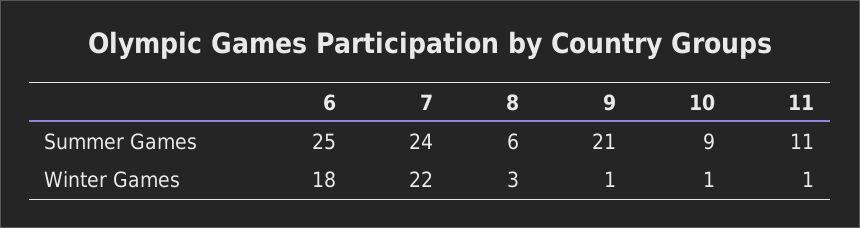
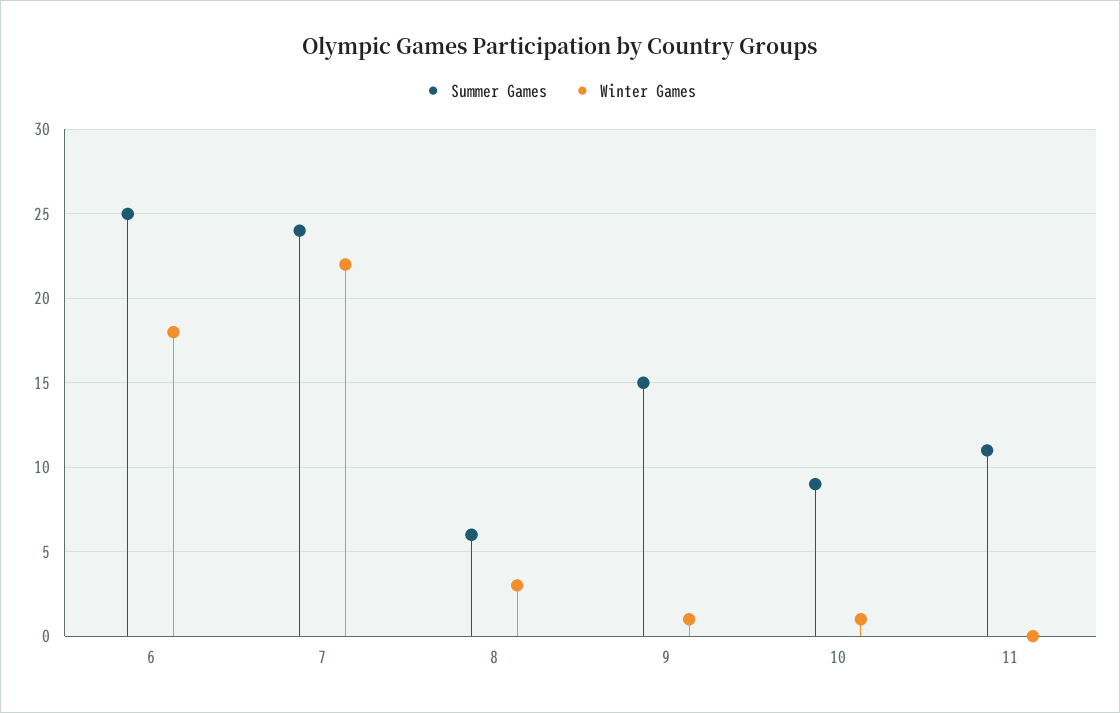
  {
    "Summer Games": {
      "6": 25,
      "7": 24,
      "8": 6,
-     "9": 21,
+     "9": 15,
      "10": 9,
      "11": 11
    },
    "Winter Games": {
      "6": 18,
      "7": 22,
      "8": 3,
      "9": 1,
      "10": 1,
-     "11": 1
+     "11": 0
    }
  }

